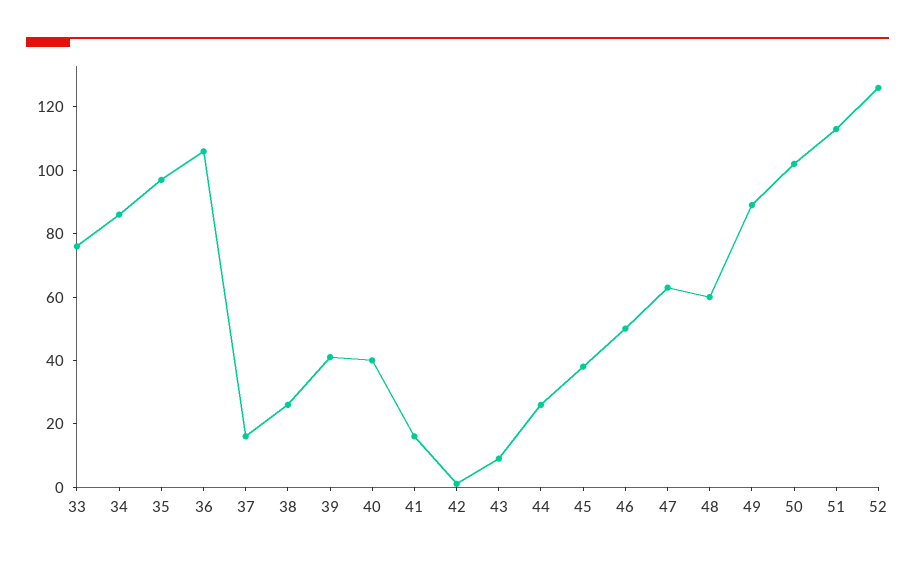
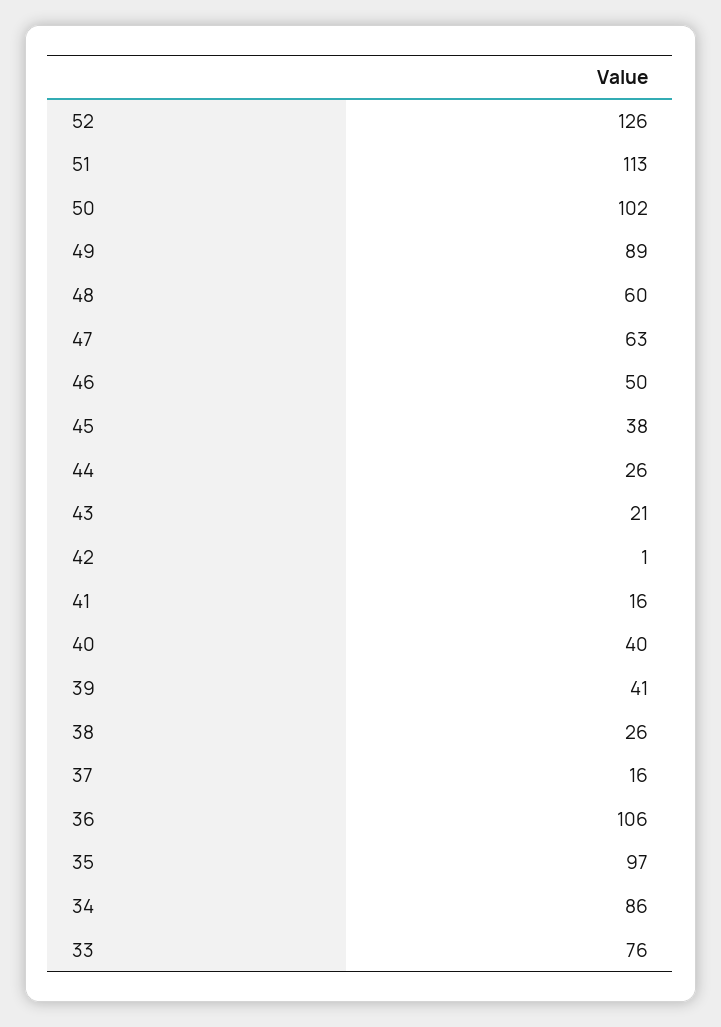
  {
    "33": 76,
    "34": 86,
    "35": 97,
    "36": 106,
    "37": 16,
    "38": 26,
    "39": 41,
    "40": 40,
    "41": 16,
    "42": 1,
-   "43": 10,
+   "43": 21,
    "44": 26,
    "45": 38,
    "46": 50,
    "47": 63,
    "48": 60,
    "49": 89,
    "50": 102,
    "51": 113,
    "52": 126
  }

